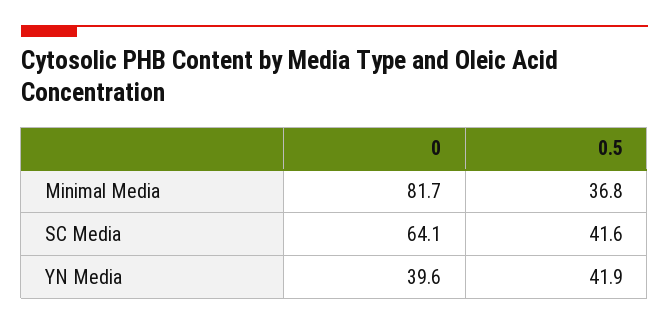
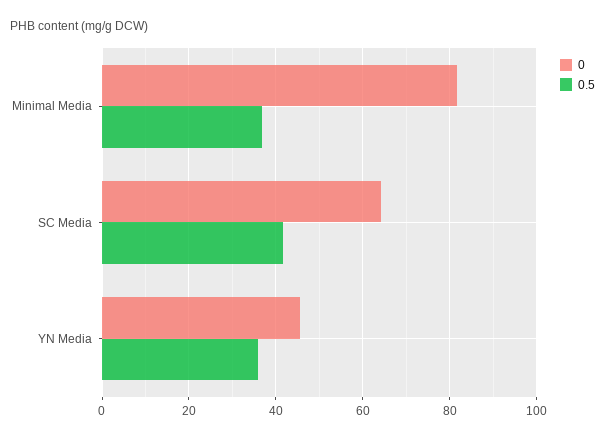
  {
    "0": {
      "Minimal Media": 81.7,
      "SC Media": 64.1,
-     "YN Media": 39.6
+     "YN Media": 46
    },
    "0.5": {
      "Minimal Media": 36.8,
      "SC Media": 41.6,
-     "YN Media": 41.9
+     "YN Media": 36
    }
  }

